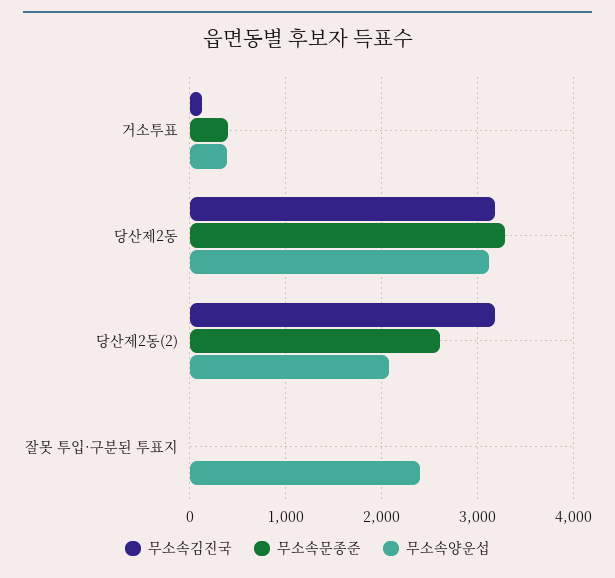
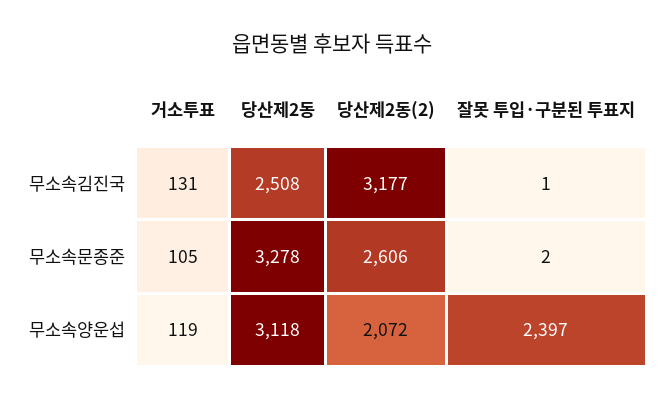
  {
    "무소속김진국": {
      "거소투표": 131,
-     "당산제2동": 3200,
+     "당산제2동": 2508,
      "당산제2동(2)": 3177,
      "잘못 투입·구분된 투표지": 1
    },
    "무소속문종준": {
-     "거소투표": 400,
+     "거소투표": 105,
      "당산제2동": 3278,
      "당산제2동(2)": 2606,
      "잘못 투입·구분된 투표지": 2
    },
    "무소속양운섭": {
-     "거소투표": 400,
+     "거소투표": 119,
      "당산제2동": 3118,
      "당산제2동(2)": 2072,
      "잘못 투입·구분된 투표지": 2397
    }
  }

